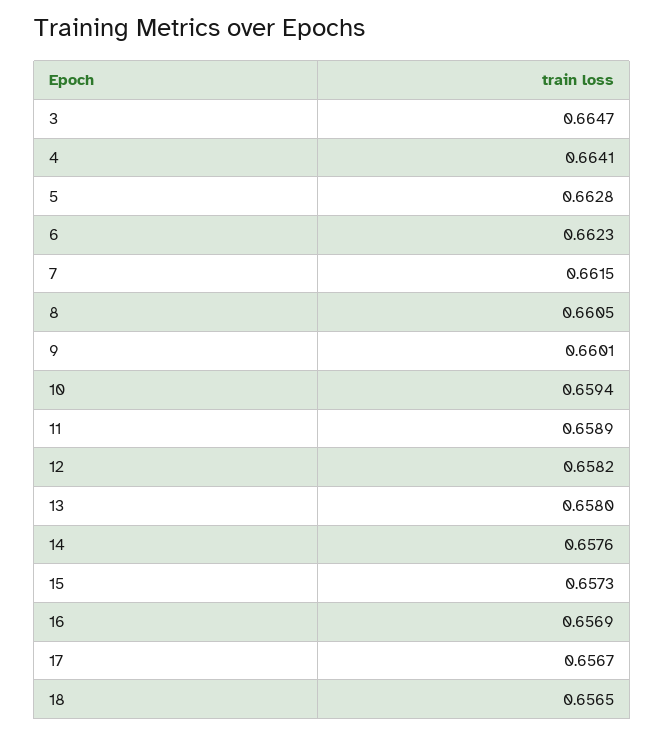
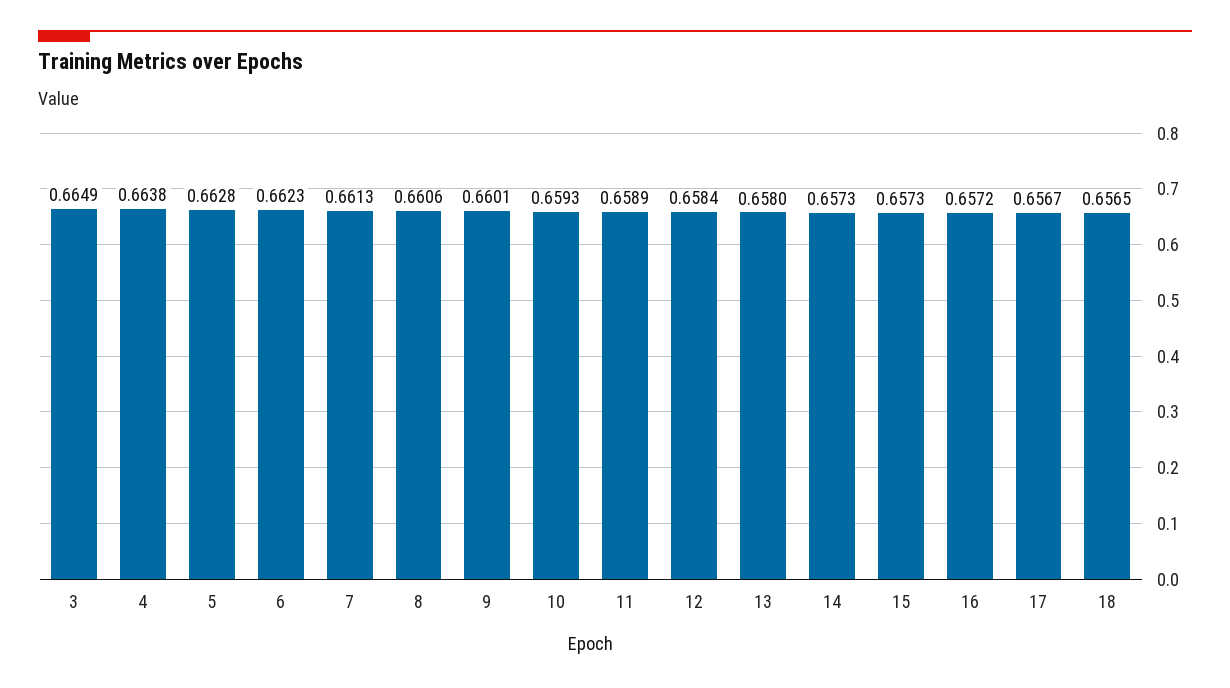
  {
-   "3": 0.6647,
+   "3": 0.6649,
-   "4": 0.6641,
+   "4": 0.6638,
    "5": 0.6628,
    "6": 0.6623,
-   "7": 0.6615,
+   "7": 0.6613,
-   "8": 0.6605,
+   "8": 0.6606,
    "9": 0.6601,
-   "10": 0.6594,
+   "10": 0.6593,
    "11": 0.6589,
-   "12": 0.6582,
+   "12": 0.6584,
    "13": 0.658,
-   "14": 0.6576,
+   "14": 0.6573,
    "15": 0.6573,
-   "16": 0.6569,
+   "16": 0.6572,
    "17": 0.6567,
    "18": 0.6565
  }

